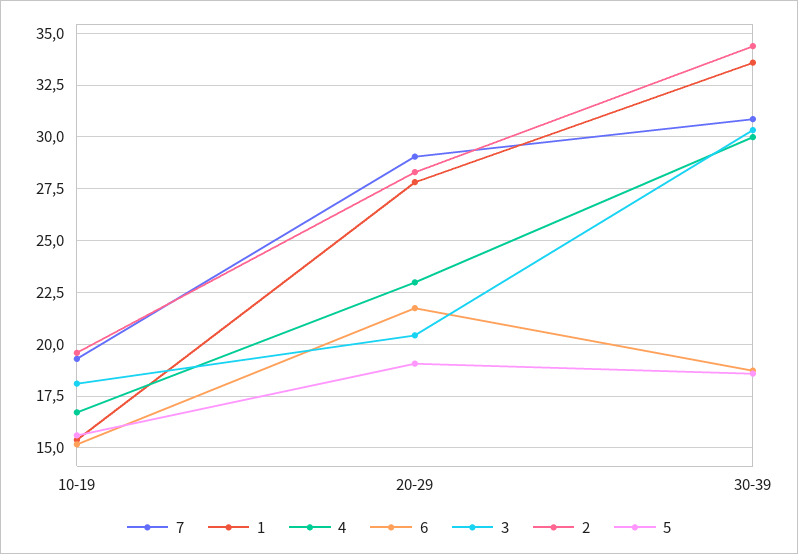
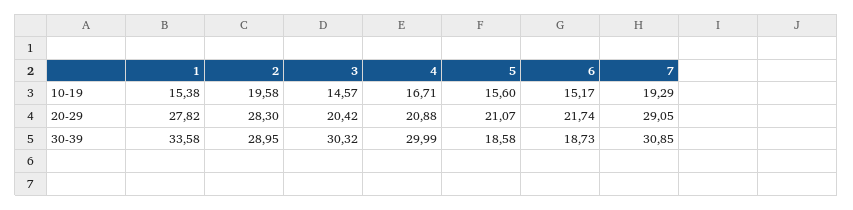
  {
    "7": {
      "10-19": 19.29,
      "20-29": 29.05,
      "30-39": 30.85
    },
    "1": {
      "10-19": 15.38,
      "20-29": 27.82,
      "30-39": 33.58
    },
    "4": {
      "10-19": 16.71,
-     "20-29": 23,
+     "20-29": 20.88,
      "30-39": 29.99
    },
    "6": {
      "10-19": 15.17,
      "20-29": 21.74,
      "30-39": 18.73
    },
    "3": {
-     "10-19": 18,
+     "10-19": 14.57,
      "20-29": 20.42,
      "30-39": 30.32
    },
    "2": {
      "10-19": 19.58,
      "20-29": 28.3,
-     "30-39": 34.5
+     "30-39": 28.95
    },
    "5": {
      "10-19": 15.6,
-     "20-29": 19,
+     "20-29": 21.07,
      "30-39": 18.58
    }
  }

